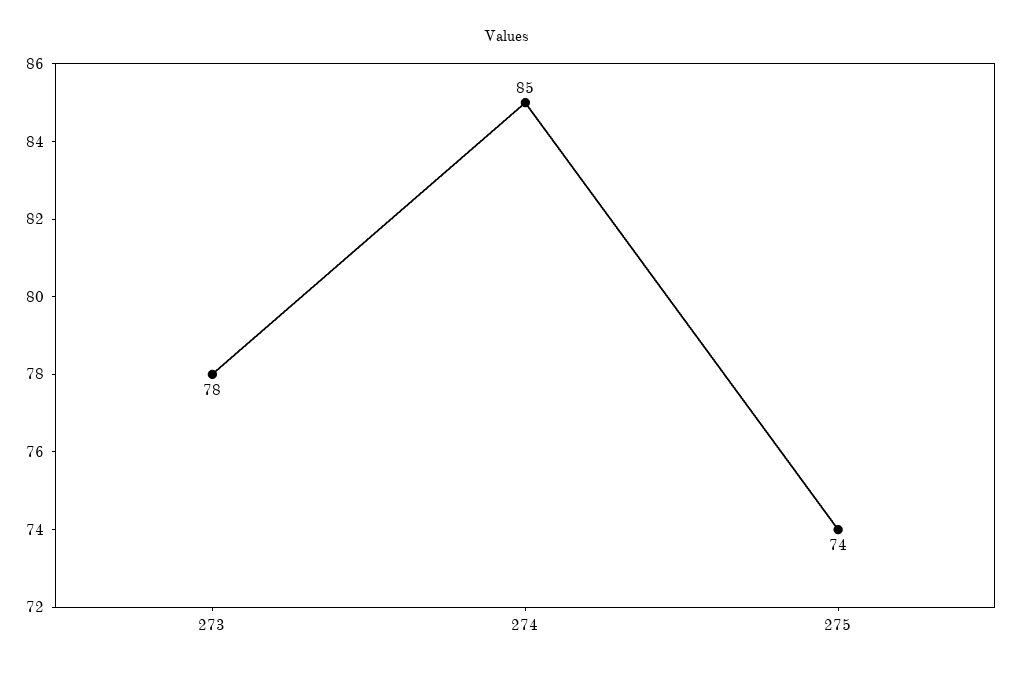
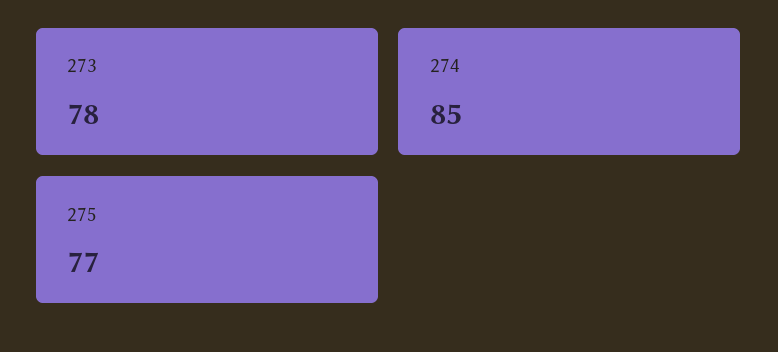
  {
    "273": 78,
    "274": 85,
-   "275": 74
+   "275": 77
  }

